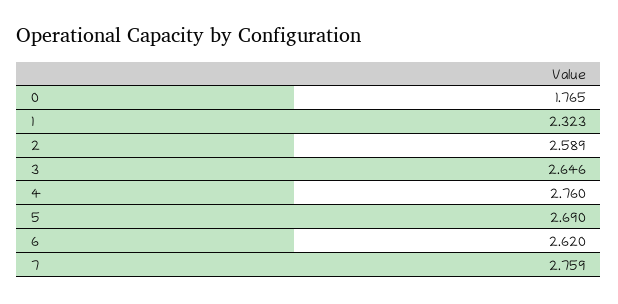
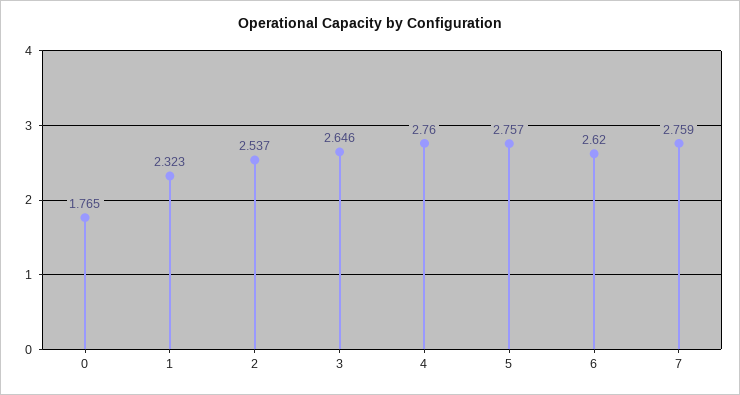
  {
    "0": 1.765,
    "1": 2.323,
-   "2": 2.589,
+   "2": 2.537,
    "3": 2.646,
    "4": 2.76,
-   "5": 2.69,
+   "5": 2.757,
    "6": 2.62,
    "7": 2.759
  }

